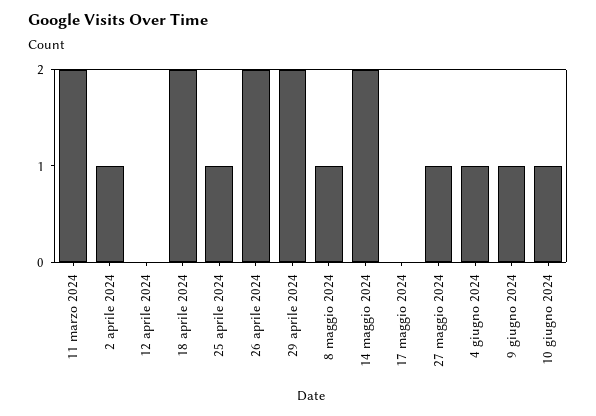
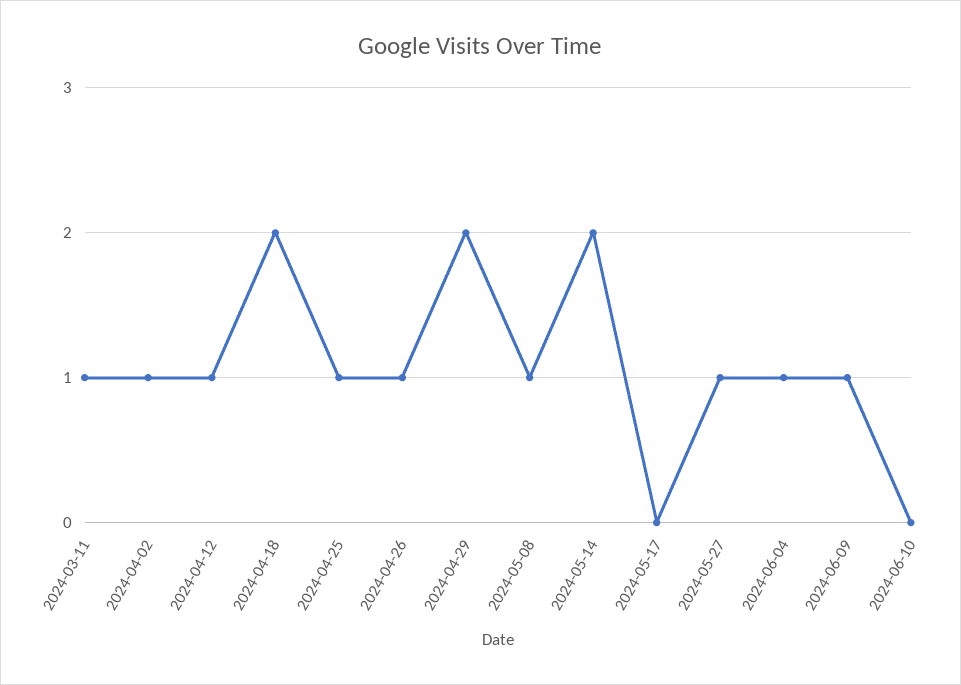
  {
-   "11 marzo 2024": 2,
+   "11 marzo 2024": 1,
    "2 aprile 2024": 1,
-   "12 aprile 2024": 0,
+   "12 aprile 2024": 1,
    "18 aprile 2024": 2,
    "25 aprile 2024": 1,
-   "26 aprile 2024": 2,
+   "26 aprile 2024": 1,
    "29 aprile 2024": 2,
    "8 maggio 2024": 1,
    "14 maggio 2024": 2,
    "17 maggio 2024": 0,
    "27 maggio 2024": 1,
    "4 giugno 2024": 1,
    "9 giugno 2024": 1,
-   "10 giugno 2024": 1
+   "10 giugno 2024": 0
  }

